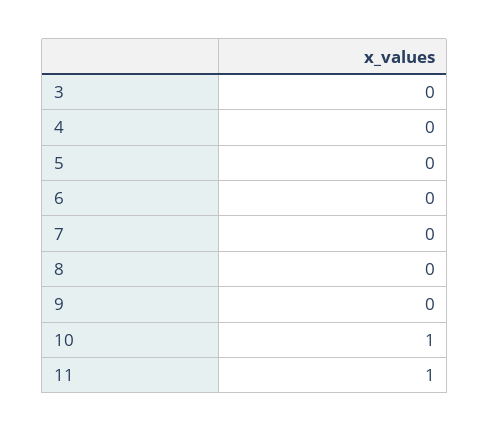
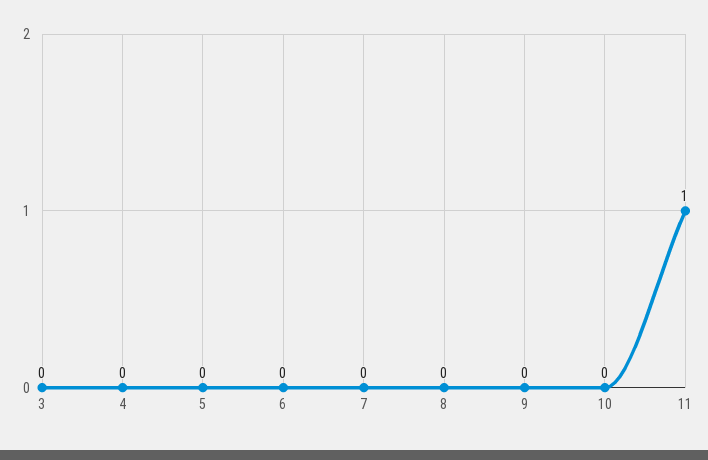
  {
    "3": 0,
    "4": 0,
    "5": 0,
    "6": 0,
    "7": 0,
    "8": 0,
    "9": 0,
-   "10": 1,
+   "10": 0,
    "11": 1
  }

